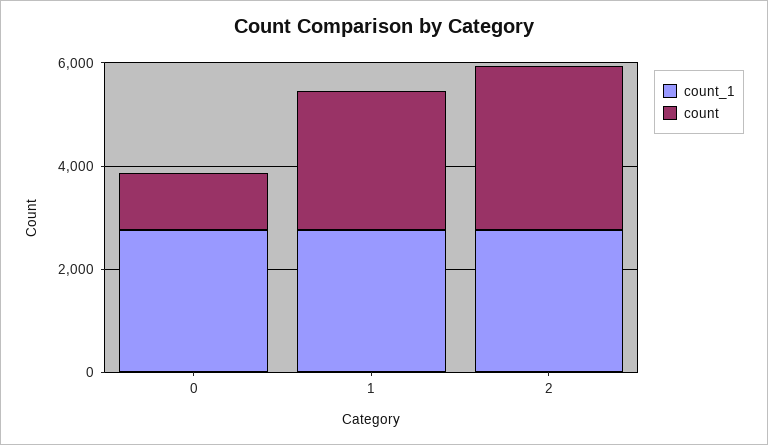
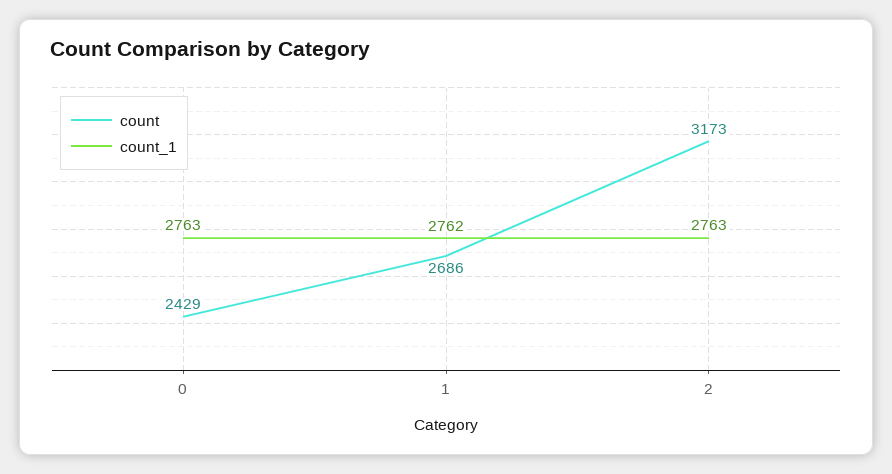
  {
    "count_1": {
      "0": 2763,
      "1": 2762,
      "2": 2763
    },
    "count": {
-     "0": 1000,
+     "0": 2429,
      "1": 2686,
      "2": 3173
    }
  }

